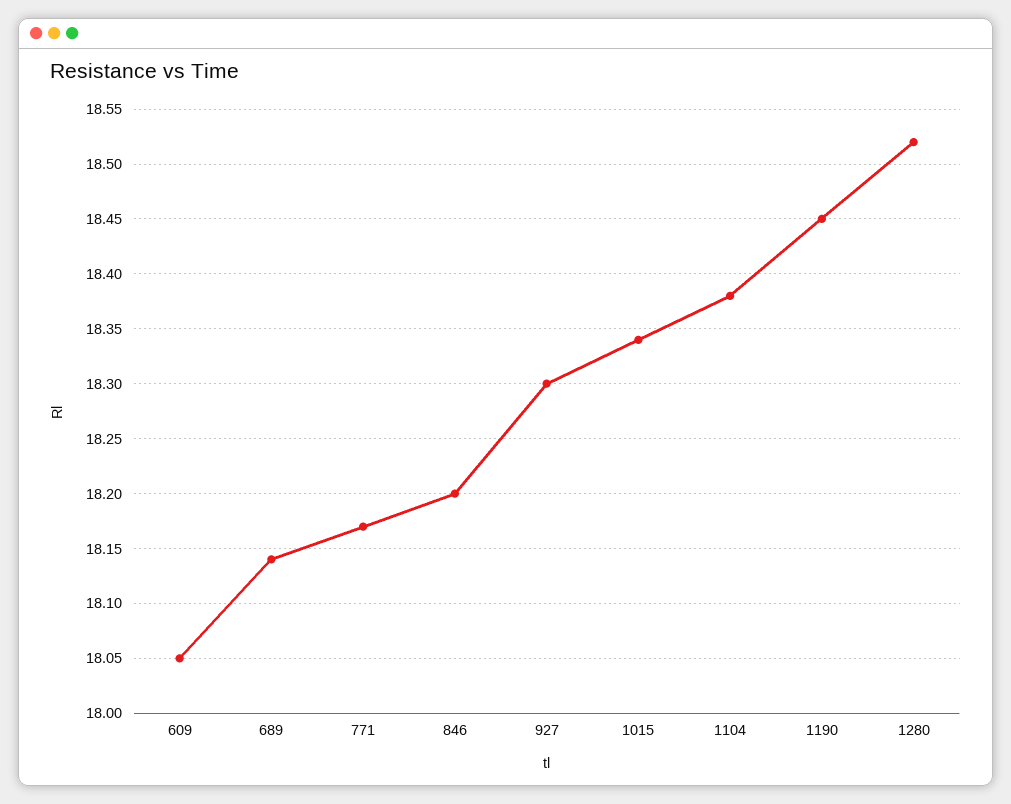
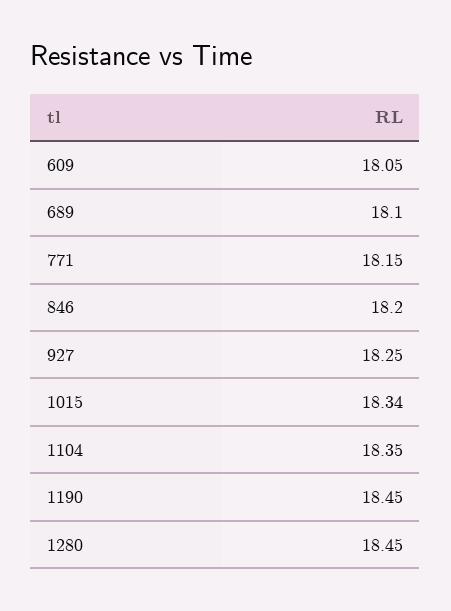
  {
    "609": 18.05,
-   "689": 18.14,
+   "689": 18.1,
-   "771": 18.17,
+   "771": 18.15,
    "846": 18.2,
-   "927": 18.3,
+   "927": 18.25,
    "1015": 18.34,
-   "1104": 18.38,
+   "1104": 18.35,
    "1190": 18.45,
-   "1280": 18.52
+   "1280": 18.45
  }

